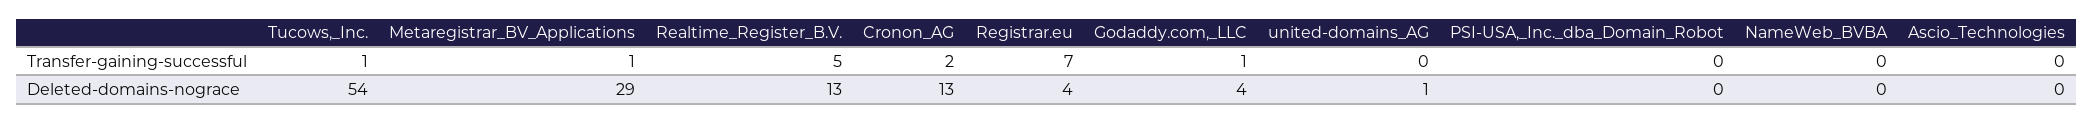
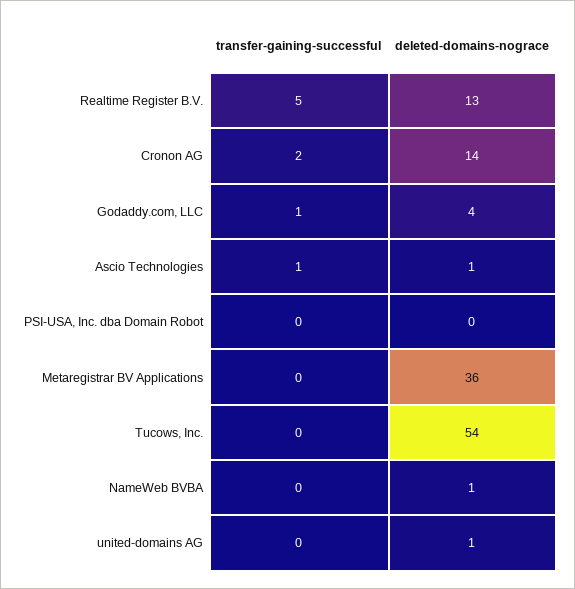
  {
    "Tucows,_Inc.": {
-     "Transfer-gaining-successful": 1,
+     "Transfer-gaining-successful": 0,
      "Deleted-domains-nograce": 54
    },
    "Metaregistrar_BV_Applications": {
-     "Transfer-gaining-successful": 1,
+     "Transfer-gaining-successful": 0,
-     "Deleted-domains-nograce": 29
+     "Deleted-domains-nograce": 36
    },
    "Realtime_Register_B.V.": {
      "Transfer-gaining-successful": 5,
      "Deleted-domains-nograce": 13
    },
    "Cronon_AG": {
      "Transfer-gaining-successful": 2,
-     "Deleted-domains-nograce": 13
+     "Deleted-domains-nograce": 14
    },
-   "Registrar.eu": {
-     "Transfer-gaining-successful": 7,
-     "Deleted-domains-nograce": 4
-   },
    "Godaddy.com,_LLC": {
      "Transfer-gaining-successful": 1,
      "Deleted-domains-nograce": 4
    },
    "united-domains_AG": {
      "Transfer-gaining-successful": 0,
      "Deleted-domains-nograce": 1
    },
    "PSI-USA,_Inc._dba_Domain_Robot": {
      "Transfer-gaining-successful": 0,
      "Deleted-domains-nograce": 0
    },
    "NameWeb_BVBA": {
      "Transfer-gaining-successful": 0,
-     "Deleted-domains-nograce": 0
+     "Deleted-domains-nograce": 1
    },
    "Ascio_Technologies": {
-     "Transfer-gaining-successful": 0,
+     "Transfer-gaining-successful": 1,
-     "Deleted-domains-nograce": 0
+     "Deleted-domains-nograce": 1
    }
  }

